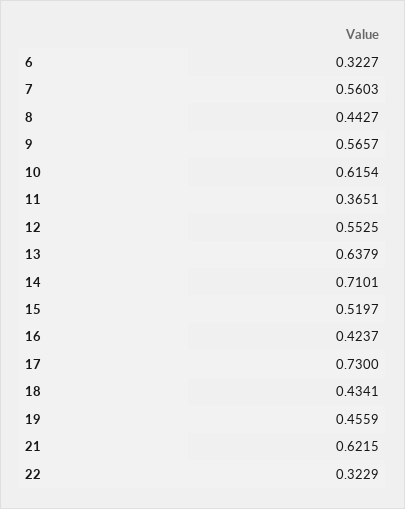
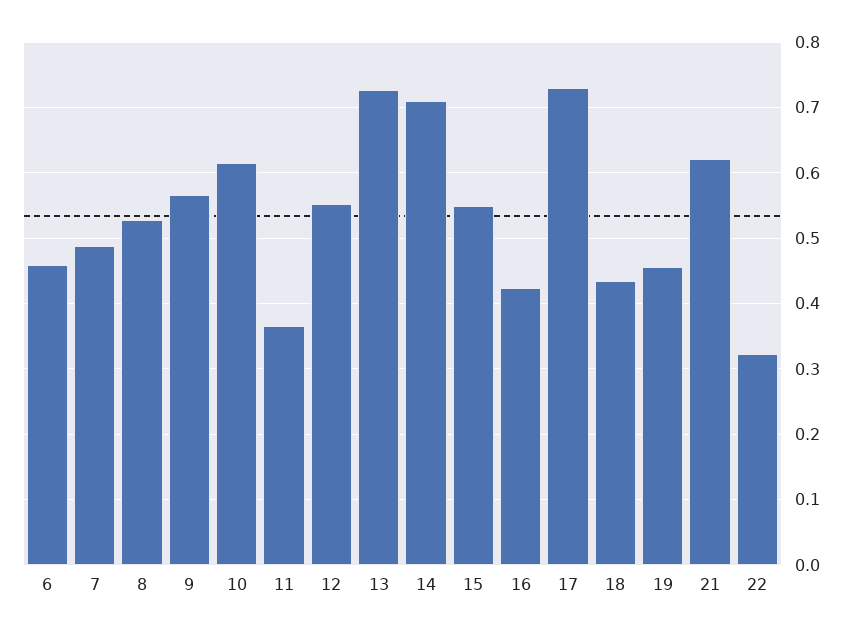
  {
-   "6": 0.3227,
+   "6": 0.46,
-   "7": 0.5603,
+   "7": 0.49,
-   "8": 0.4427,
+   "8": 0.53,
    "9": 0.5657,
    "10": 0.6154,
    "11": 0.3651,
    "12": 0.5525,
-   "13": 0.6379,
+   "13": 0.73,
    "14": 0.7101,
-   "15": 0.5197,
+   "15": 0.55,
    "16": 0.4237,
    "17": 0.73,
    "18": 0.4341,
    "19": 0.4559,
    "21": 0.6215,
    "22": 0.3229
  }

